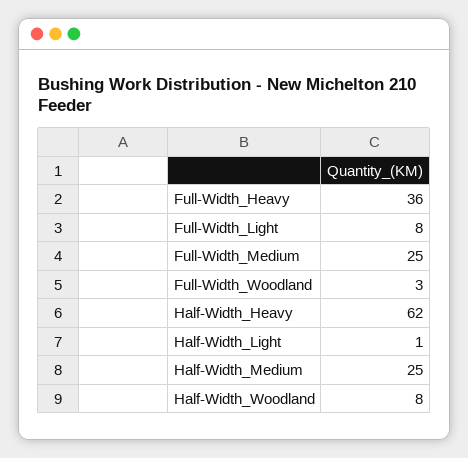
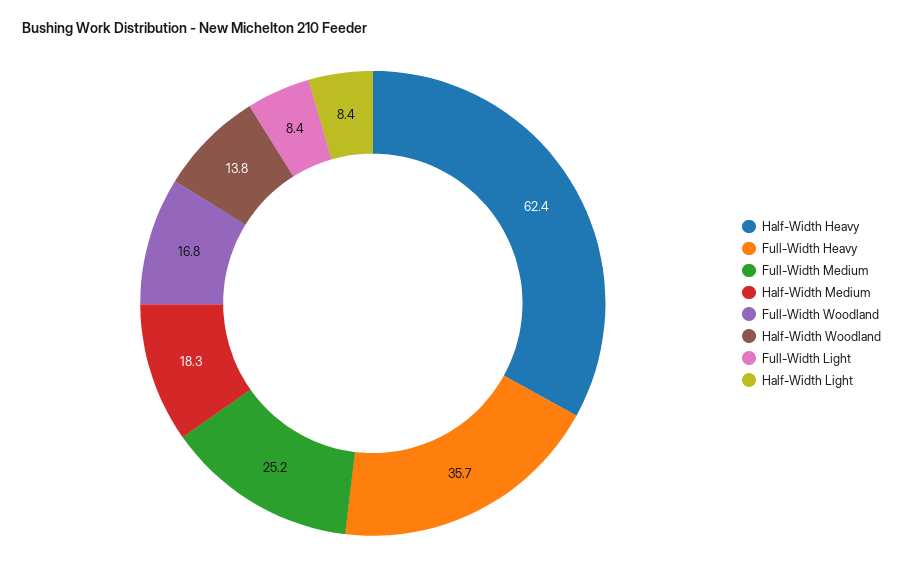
  {
    "Full-Width_Heavy": 35.7,
    "Full-Width_Light": 8.4,
    "Full-Width_Medium": 25.2,
-   "Full-Width_Woodland": 3,
+   "Full-Width_Woodland": 16.8,
    "Half-Width_Heavy": 62.4,
-   "Half-Width_Light": 1,
+   "Half-Width_Light": 8.4,
-   "Half-Width_Medium": 25,
+   "Half-Width_Medium": 18.3,
-   "Half-Width_Woodland": 8
+   "Half-Width_Woodland": 13.8
  }

